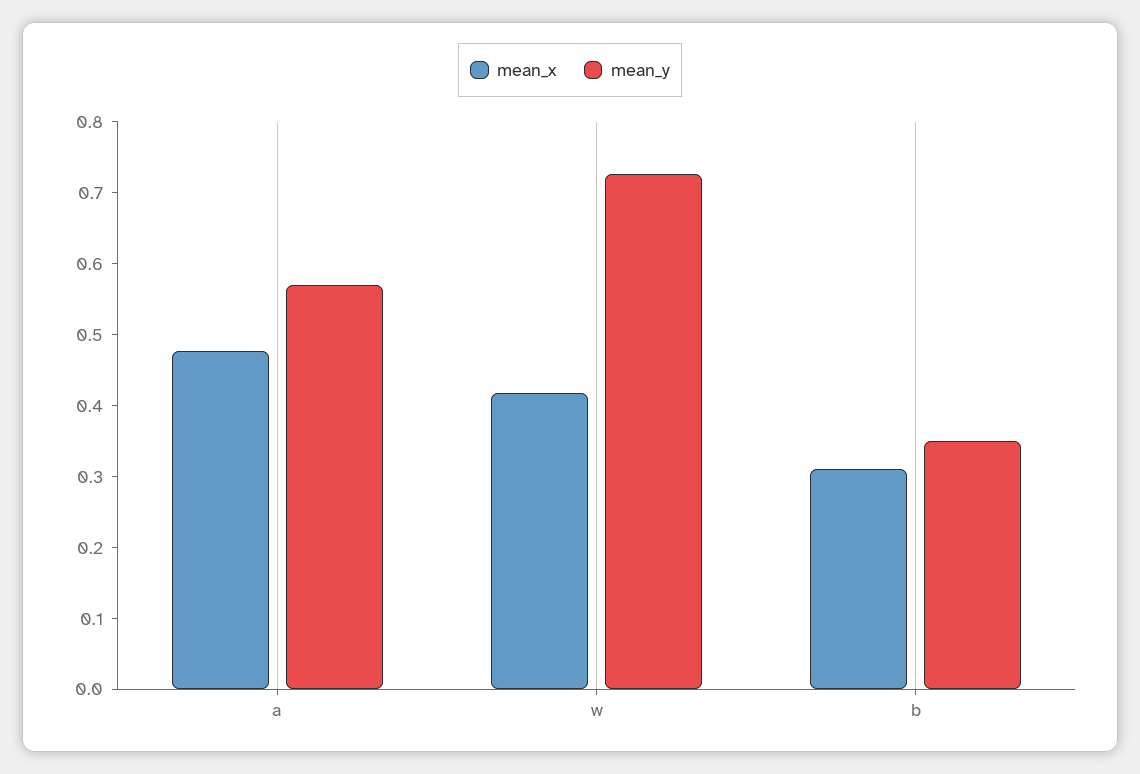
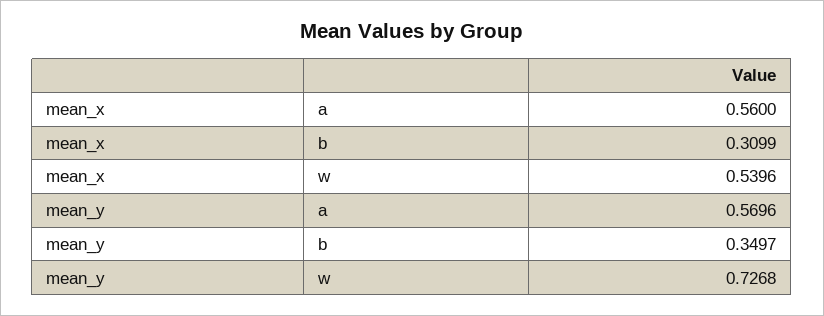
  {
    "mean_x": {
-     "a": 0.48,
+     "a": 0.56,
-     "w": 0.42,
+     "w": 0.5396,
      "b": 0.3099
    },
    "mean_y": {
      "a": 0.5696,
      "w": 0.7268,
      "b": 0.3497
    }
  }

